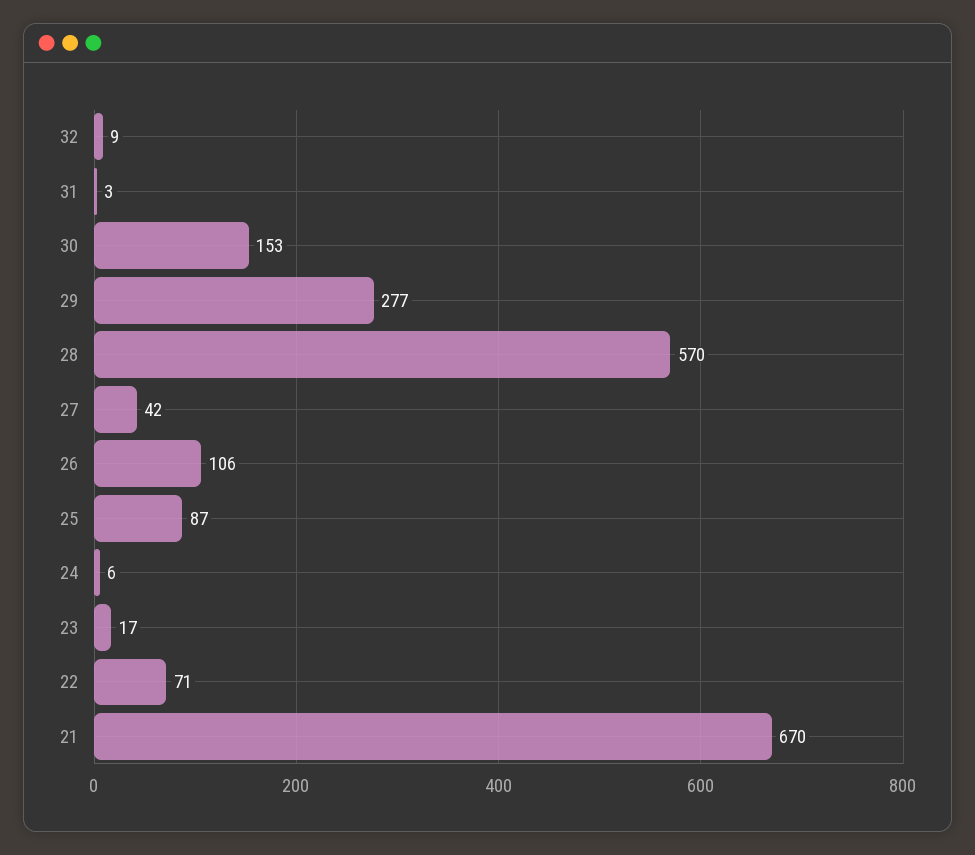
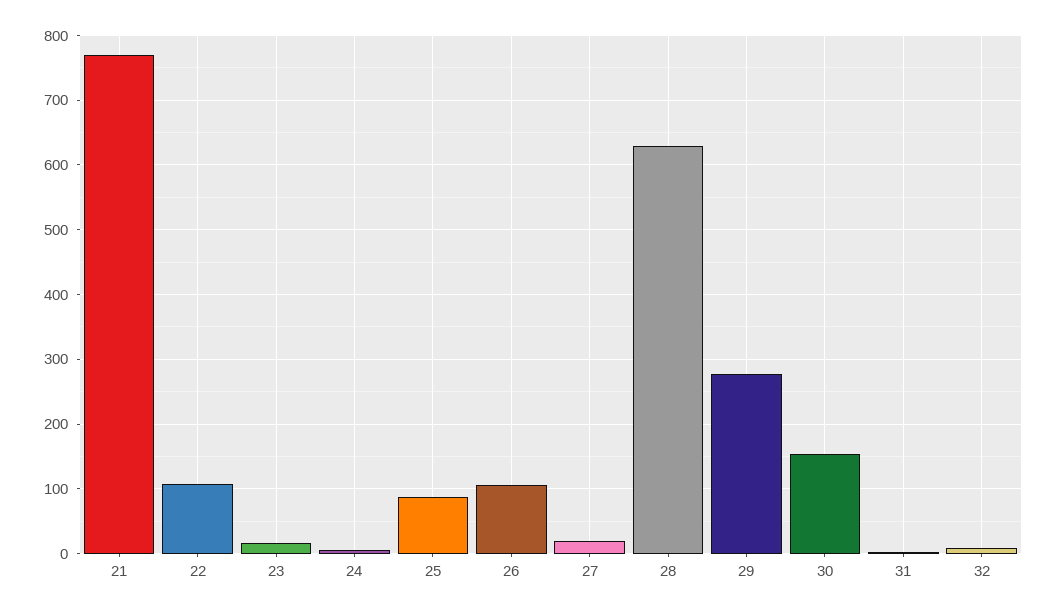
  {
    "32": 9,
    "31": 3,
    "30": 153,
    "29": 277,
-   "28": 570,
+   "28": 630,
-   "27": 42,
+   "27": 20,
    "26": 106,
    "25": 87,
    "24": 6,
    "23": 17,
-   "22": 71,
+   "22": 110,
-   "21": 670
+   "21": 770
  }

